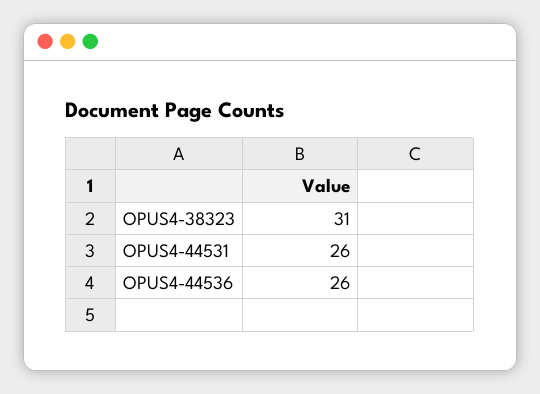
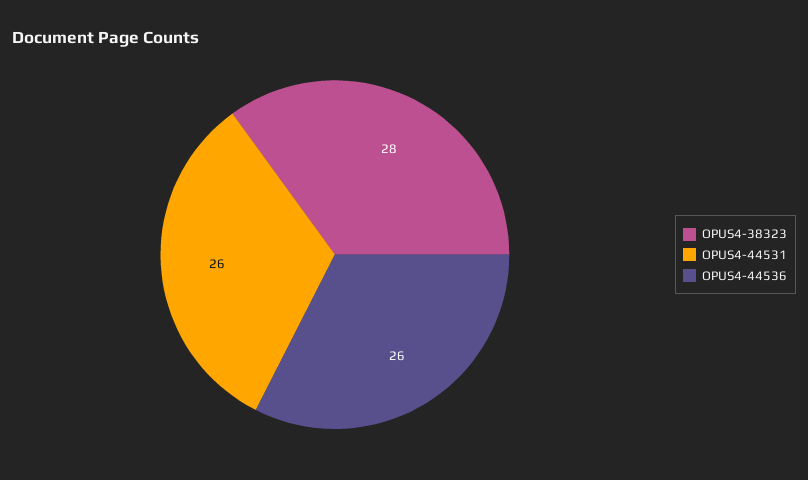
  {
-   "OPUS4-38323": 31,
+   "OPUS4-38323": 28,
    "OPUS4-44531": 26,
    "OPUS4-44536": 26
  }

